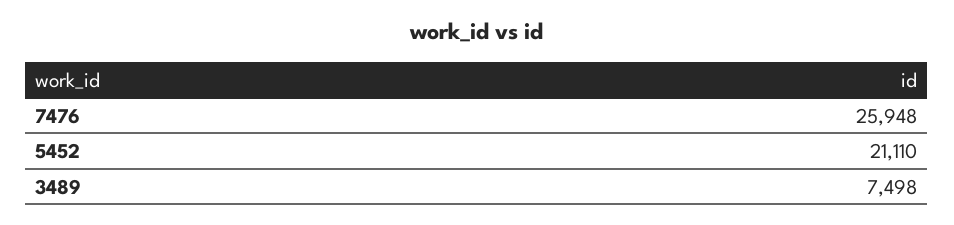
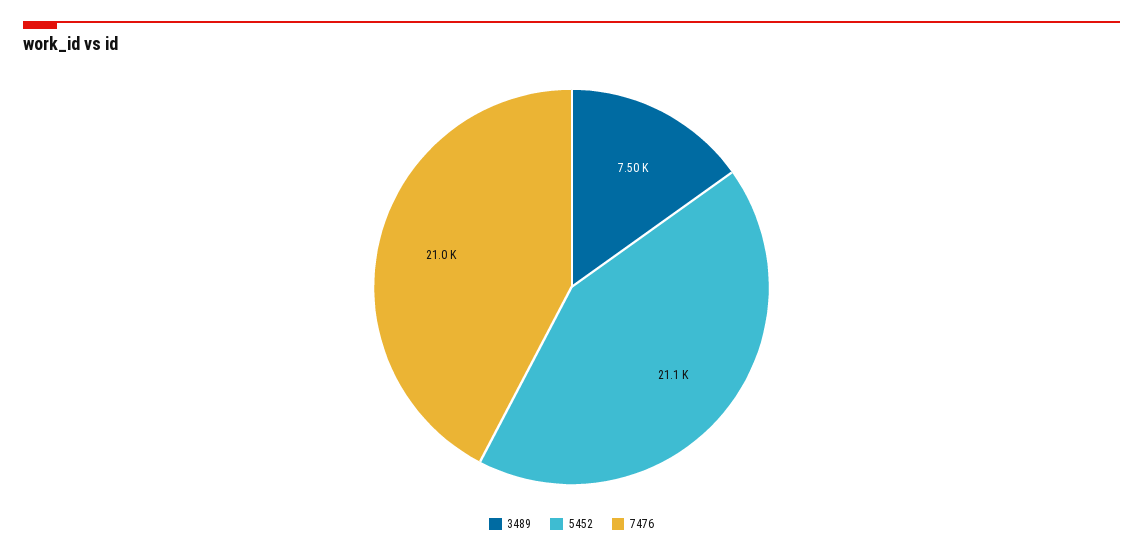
  {
-   "7476": 25948,
+   "7476": 21000,
    "5452": 21110,
    "3489": 7498
  }

